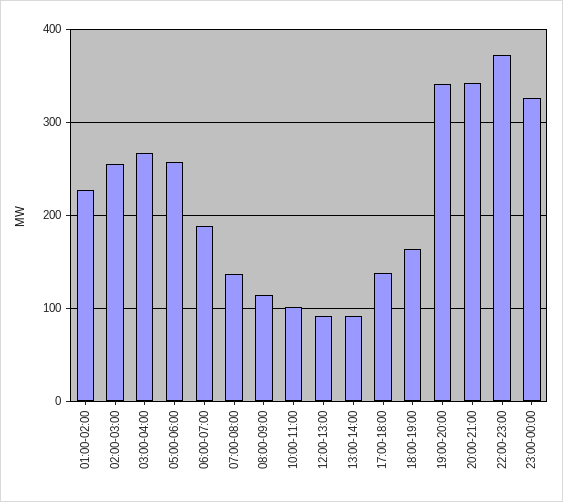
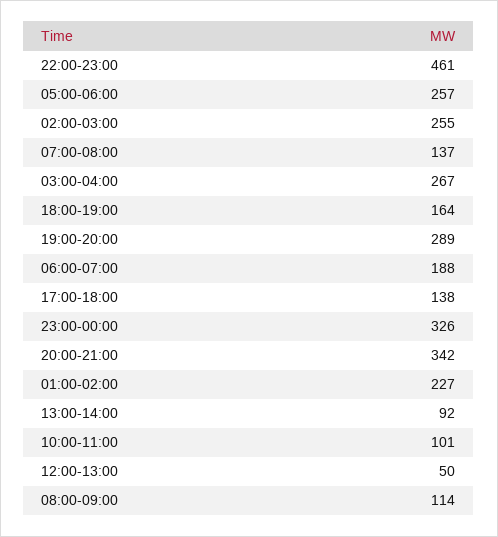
  {
    "01:00-02:00": 227,
    "02:00-03:00": 255,
    "03:00-04:00": 267,
    "05:00-06:00": 257,
    "06:00-07:00": 188,
    "07:00-08:00": 137,
    "08:00-09:00": 114,
    "10:00-11:00": 101,
-   "12:00-13:00": 90,
+   "12:00-13:00": 50,
    "13:00-14:00": 92,
    "17:00-18:00": 138,
    "18:00-19:00": 164,
-   "19:00-20:00": 340,
+   "19:00-20:00": 289,
    "20:00-21:00": 342,
-   "22:00-23:00": 370,
+   "22:00-23:00": 461,
    "23:00-00:00": 326
  }

